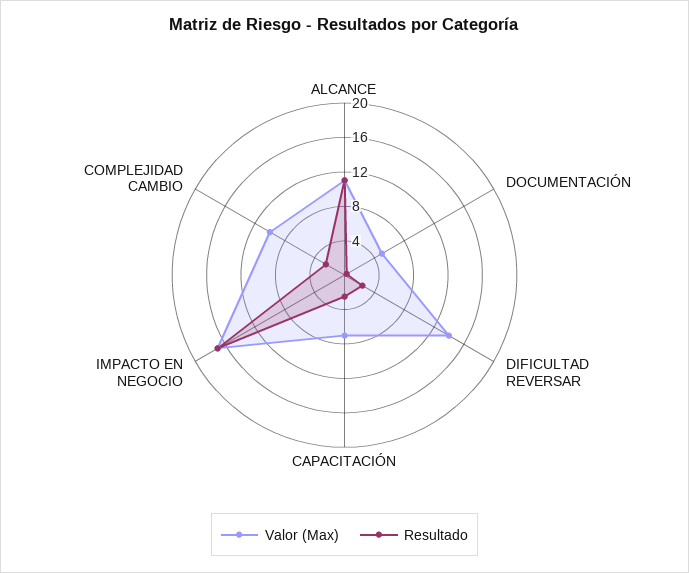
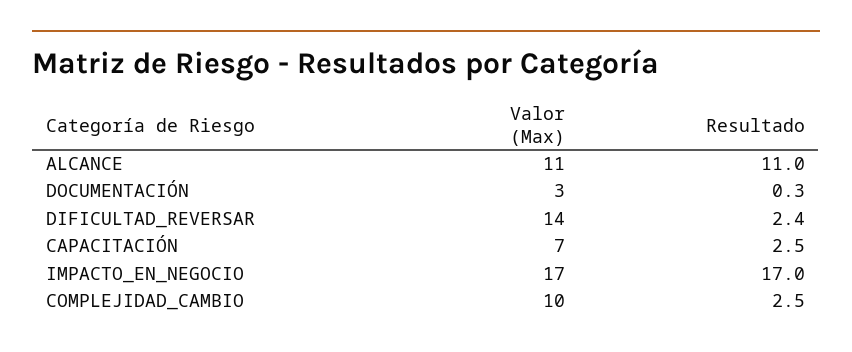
  {
    "Valor (Max)": {
      "ALCANCE": 11,
-     "DOCUMENTACIÓN": 5,
+     "DOCUMENTACIÓN": 3,
      "DIFICULTAD REVERSAR": 14,
      "CAPACITACIÓN": 7,
      "IMPACTO EN NEGOCIO": 17,
      "COMPLEJIDAD CAMBIO": 10
    },
    "Resultado": {
      "ALCANCE": 11,
      "DOCUMENTACIÓN": 0.3,
      "DIFICULTAD REVERSAR": 2.4,
      "CAPACITACIÓN": 2.5,
      "IMPACTO EN NEGOCIO": 17,
      "COMPLEJIDAD CAMBIO": 2.5
    }
  }

